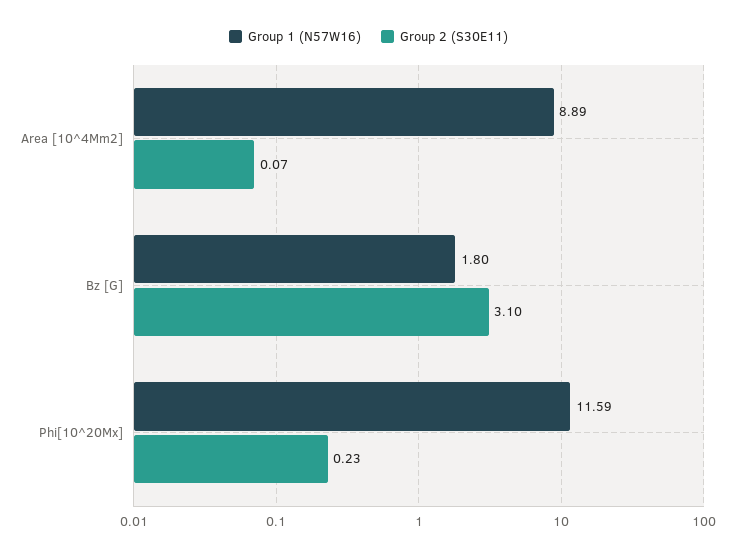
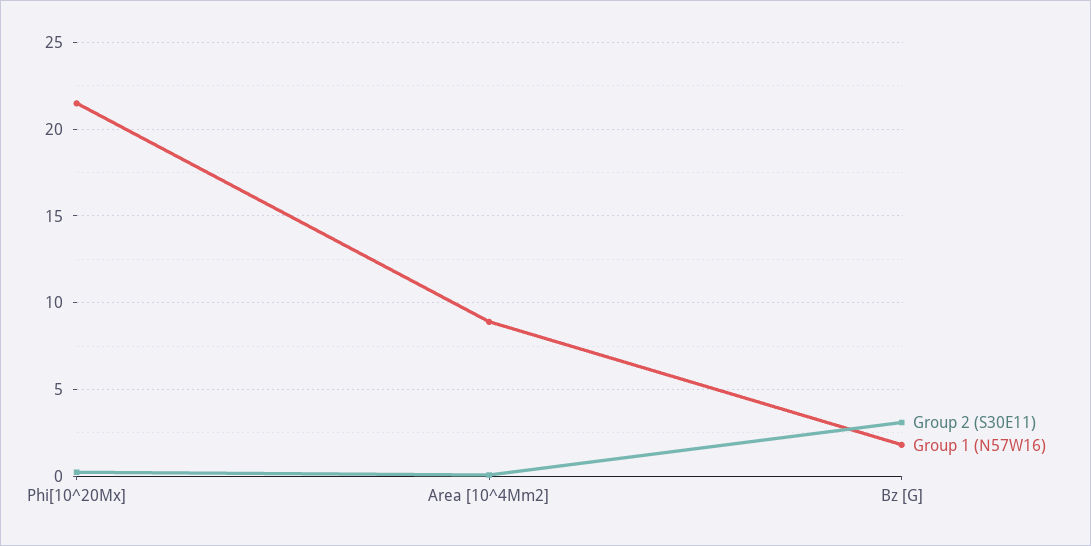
  {
    "Group 1 (N57W16)": {
      "Area [10^4Mm2]": 8.89,
      "Bz [G]": 1.8,
-     "Phi[10^20Mx]": 11.59
+     "Phi[10^20Mx]": 21.5
    },
    "Group 2 (S30E11)": {
      "Area [10^4Mm2]": 0.07,
      "Bz [G]": 3.1,
      "Phi[10^20Mx]": 0.23
    }
  }

